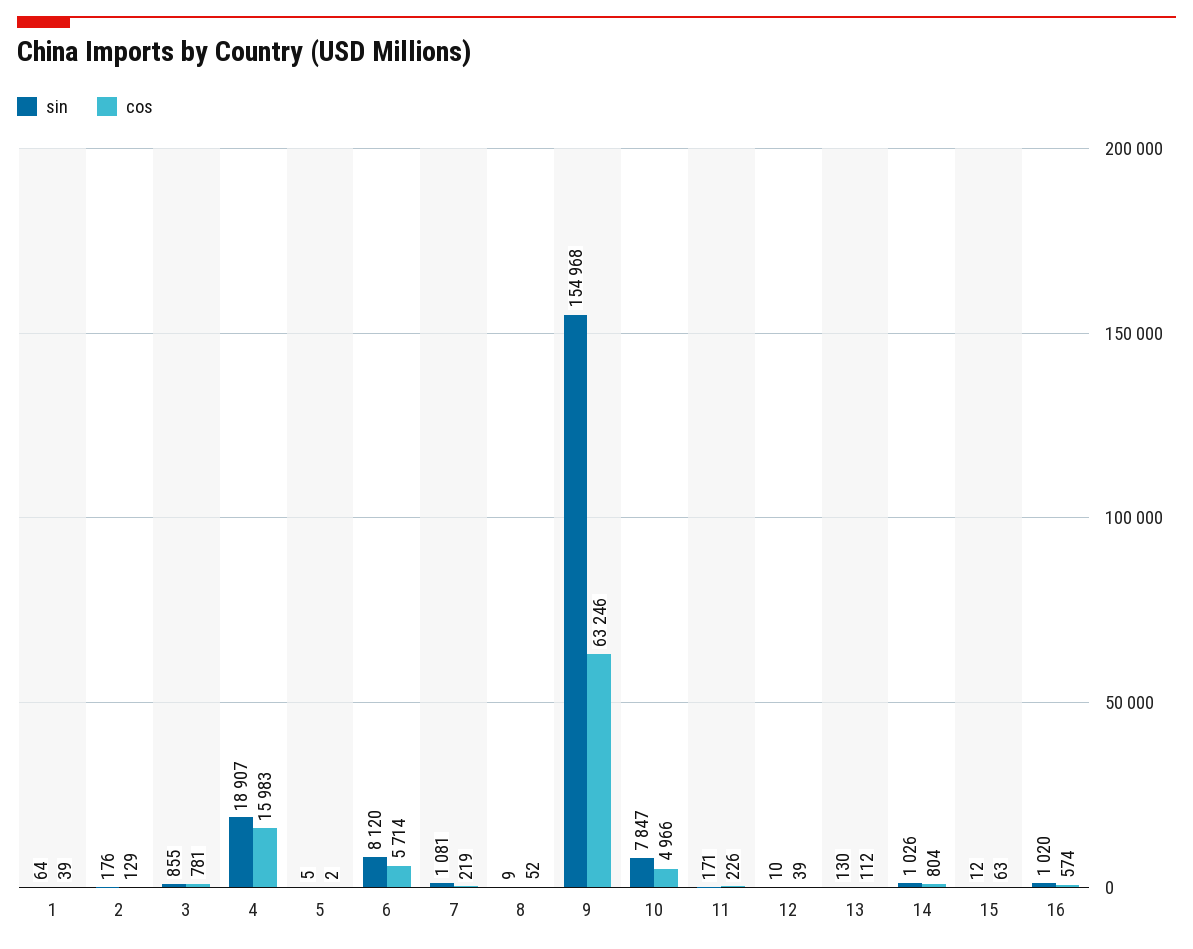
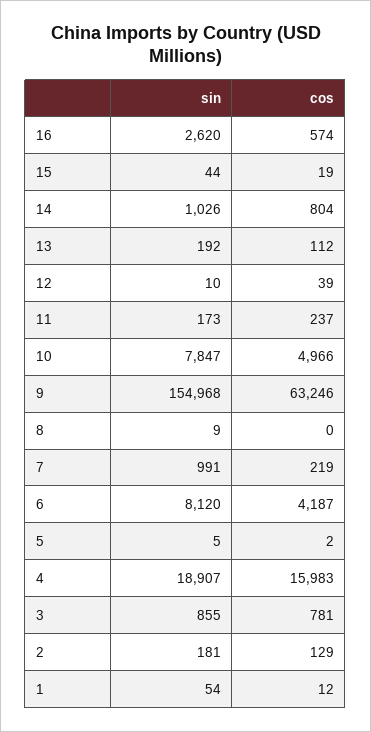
  {
    "sin": {
-     "1": 64,
+     "1": 54,
-     "2": 176,
+     "2": 181,
      "3": 855,
      "4": 18907,
      "5": 5,
      "6": 8120,
-     "7": 1081,
+     "7": 991,
      "8": 9,
      "9": 154968,
      "10": 7847,
-     "11": 171,
+     "11": 173,
      "12": 10,
-     "13": 130,
+     "13": 192,
      "14": 1026,
-     "15": 12,
+     "15": 44,
-     "16": 1020
+     "16": 2620
    },
    "cos": {
-     "1": 39,
+     "1": 12,
      "2": 129,
      "3": 781,
      "4": 15983,
      "5": 2,
-     "6": 5714,
+     "6": 4187,
      "7": 219,
-     "8": 52,
+     "8": 0,
      "9": 63246,
      "10": 4966,
-     "11": 226,
+     "11": 237,
      "12": 39,
      "13": 112,
      "14": 804,
-     "15": 63,
+     "15": 19,
      "16": 574
    }
  }

